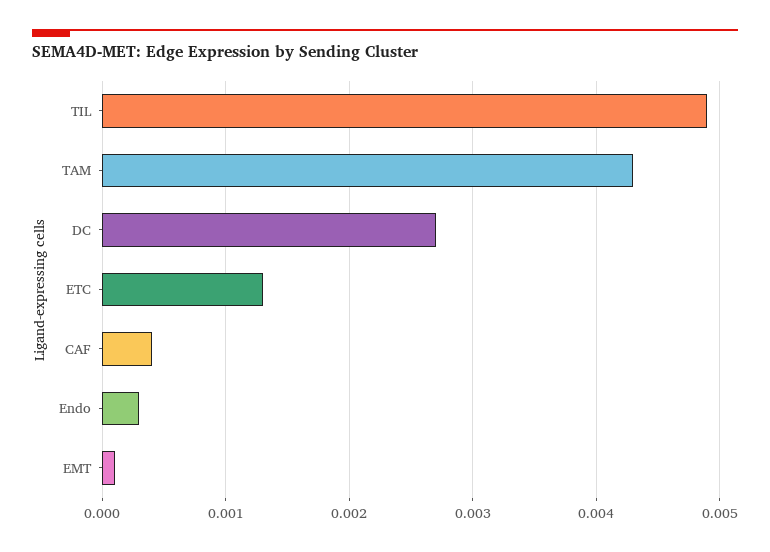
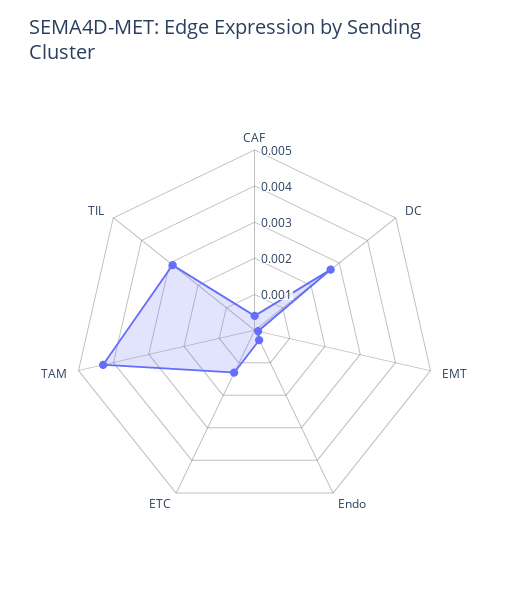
  {
-   "TIL": 0.0049,
+   "TIL": 0.003,
    "TAM": 0.0043,
    "DC": 0.0027,
    "ETC": 0.0013,
    "CAF": 0.0004,
    "Endo": 0.0003,
    "EMT": 0.0001
  }

